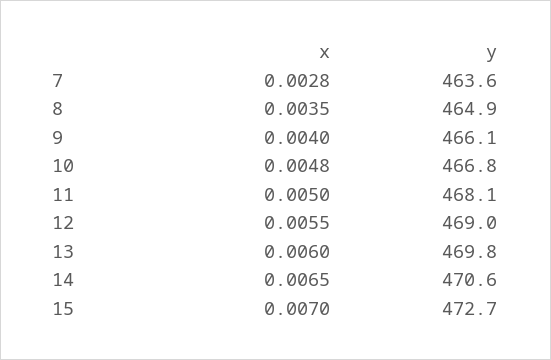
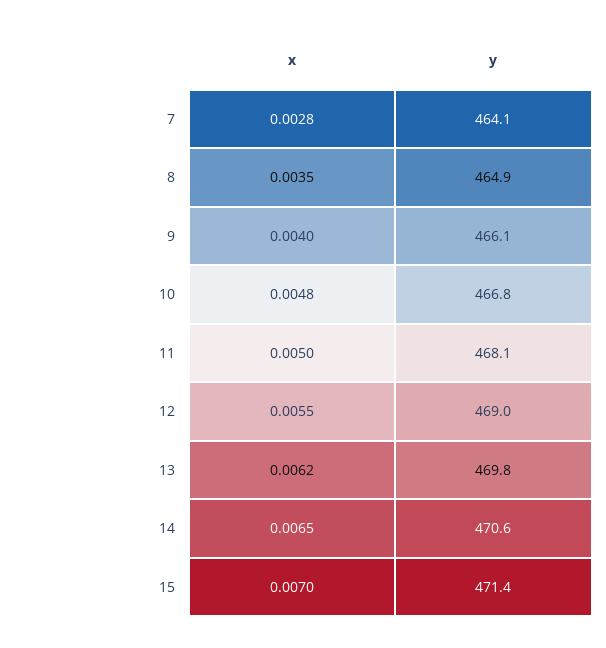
  {
    "x": {
      "7": 0.0028,
      "8": 0.0035,
      "9": 0.004,
      "10": 0.0048,
      "11": 0.005,
      "12": 0.0055,
-     "13": 0.006,
+     "13": 0.0062,
      "14": 0.0065,
      "15": 0.007
    },
    "y": {
-     "7": 463.6,
+     "7": 464.1,
      "8": 464.9,
      "9": 466.1,
      "10": 466.8,
      "11": 468.1,
      "12": 469,
      "13": 469.8,
      "14": 470.6,
-     "15": 472.7
+     "15": 471.4
    }
  }

